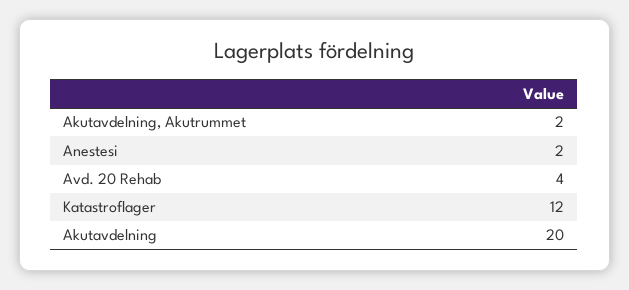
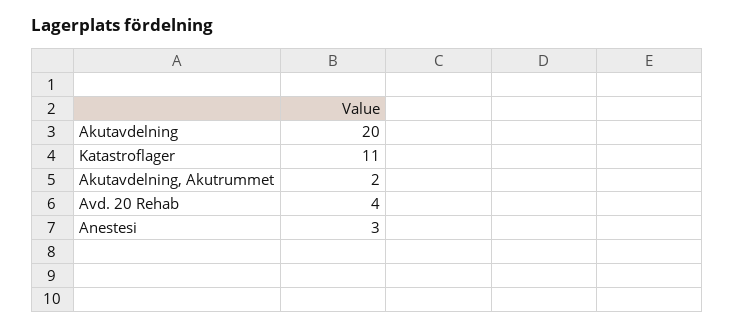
  {
    "Akutavdelning, Akutrummet": 2,
-   "Anestesi": 2,
+   "Anestesi": 3,
    "Avd. 20 Rehab": 4,
-   "Katastroflager": 12,
+   "Katastroflager": 11,
    "Akutavdelning": 20
  }

